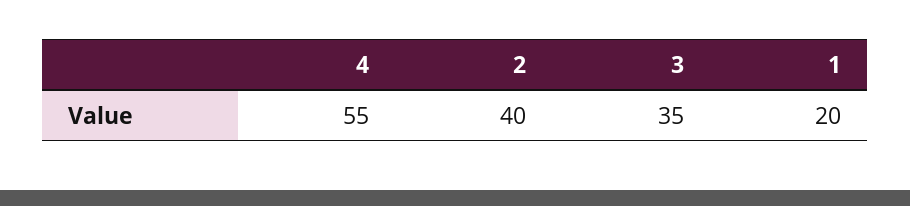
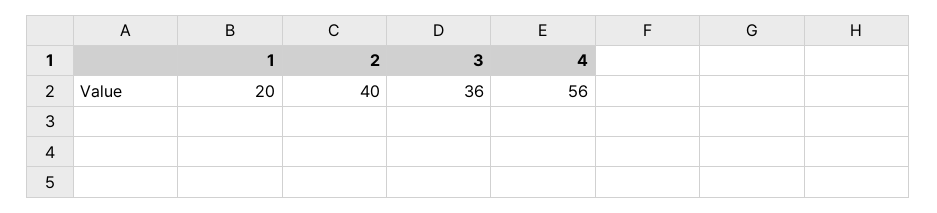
  {
-   "4": 55,
+   "4": 56,
    "2": 40,
-   "3": 35,
+   "3": 36,
    "1": 20
  }

